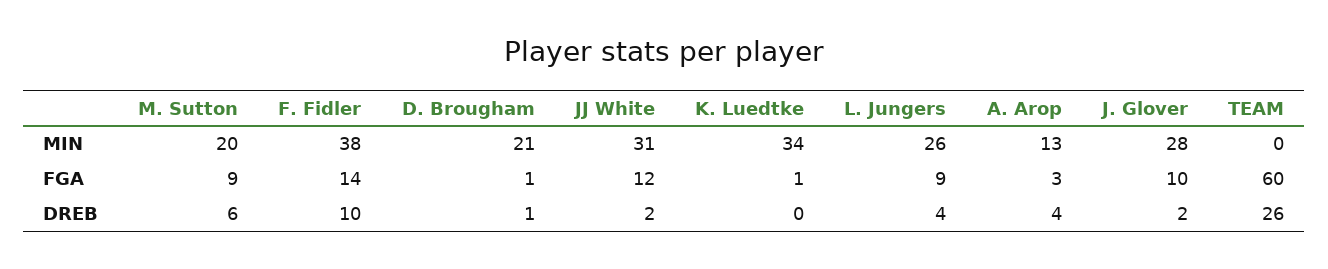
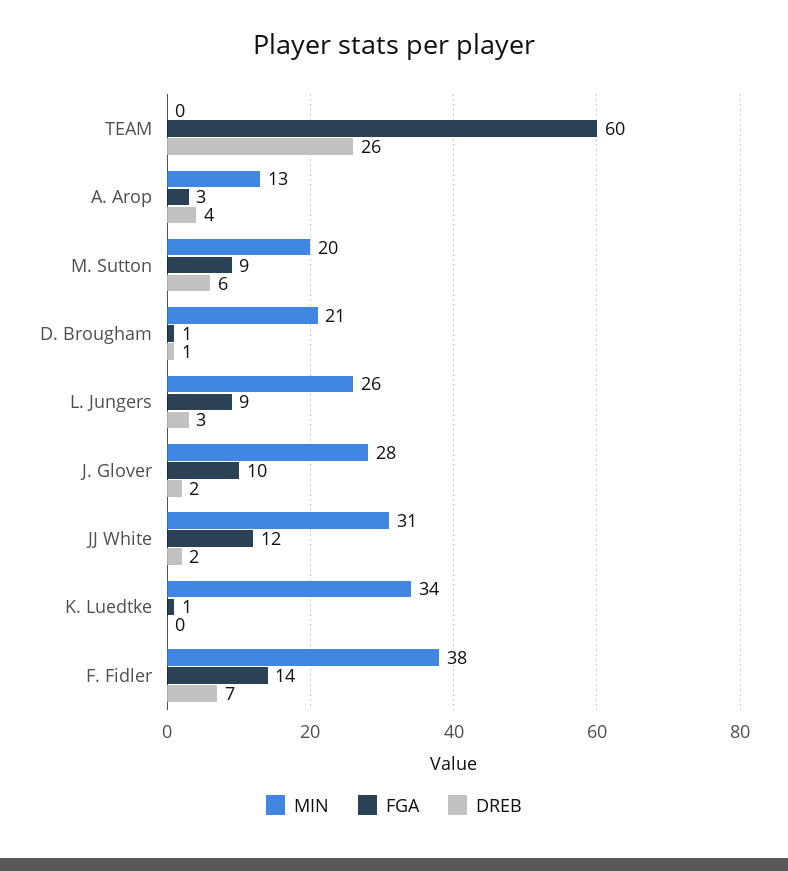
  {
    "MIN": {
      "M. Sutton": 20,
      "F. Fidler": 38,
      "D. Brougham": 21,
      "JJ White": 31,
      "K. Luedtke": 34,
      "L. Jungers": 26,
      "A. Arop": 13,
      "J. Glover": 28,
      "TEAM": 0
    },
    "FGA": {
      "M. Sutton": 9,
      "F. Fidler": 14,
      "D. Brougham": 1,
      "JJ White": 12,
      "K. Luedtke": 1,
      "L. Jungers": 9,
      "A. Arop": 3,
      "J. Glover": 10,
      "TEAM": 60
    },
    "DREB": {
      "M. Sutton": 6,
-     "F. Fidler": 10,
+     "F. Fidler": 7,
      "D. Brougham": 1,
      "JJ White": 2,
      "K. Luedtke": 0,
-     "L. Jungers": 4,
+     "L. Jungers": 3,
      "A. Arop": 4,
      "J. Glover": 2,
      "TEAM": 26
    }
  }

